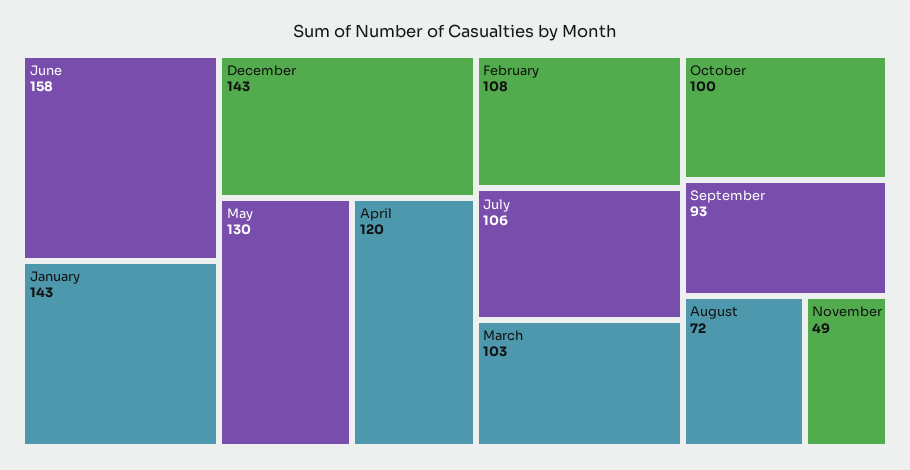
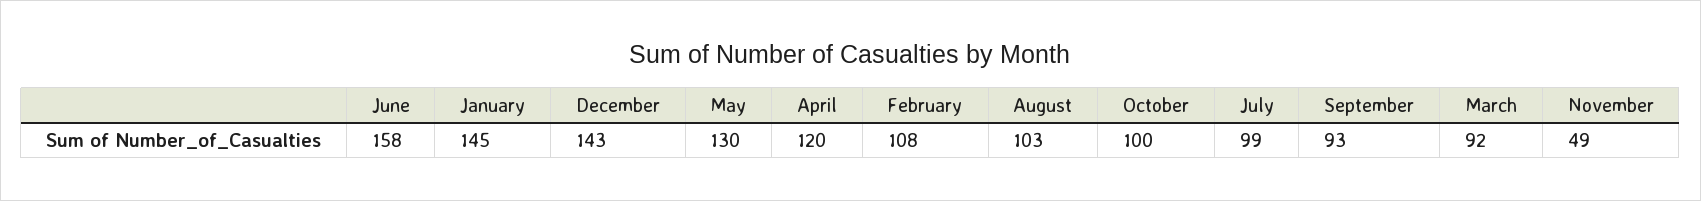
  {
    "June": 158,
-   "January": 143,
+   "January": 145,
    "December": 143,
    "May": 130,
    "April": 120,
    "February": 108,
-   "July": 106,
+   "July": 99,
-   "March": 103,
+   "March": 92,
    "October": 100,
    "September": 93,
-   "August": 72,
+   "August": 103,
    "November": 49
  }

